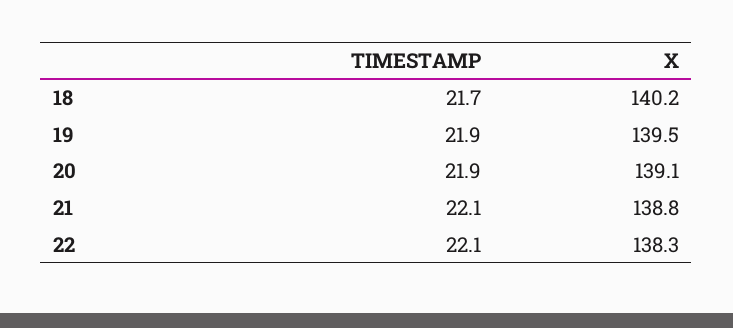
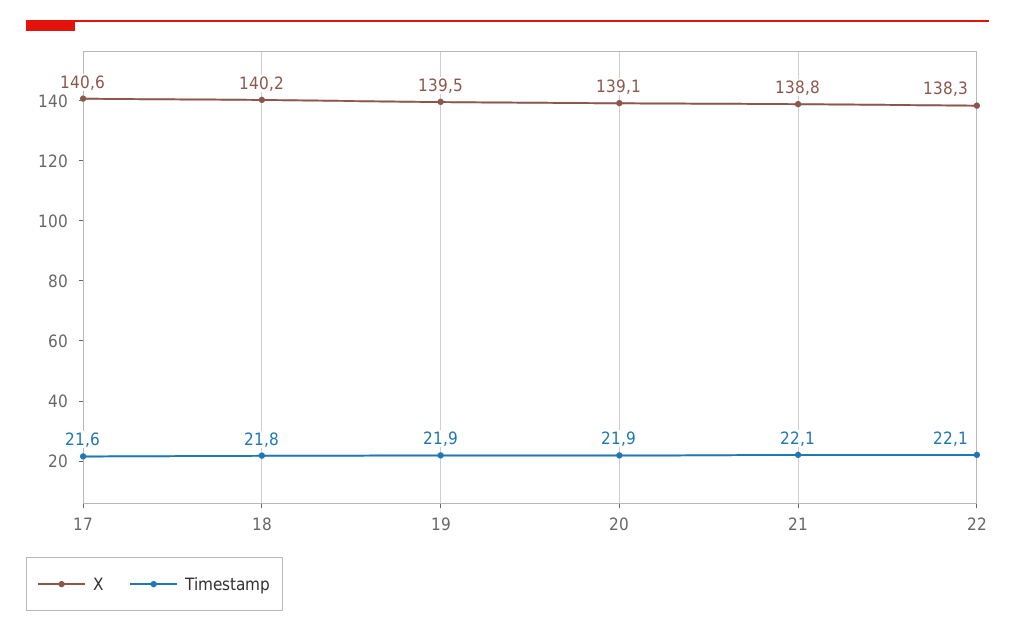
  {
    "TIMESTAMP": {
-     "18": 21.7,
+     "18": 21.8,
      "19": 21.9,
      "20": 21.9,
      "21": 22.1,
-     "22": 22.1
+     "22": 22.1,
+     "17": 21.6
    },
    "X": {
      "18": 140.2,
      "19": 139.5,
      "20": 139.1,
      "21": 138.8,
-     "22": 138.3
+     "22": 138.3,
+     "17": 140.6
    }
  }

